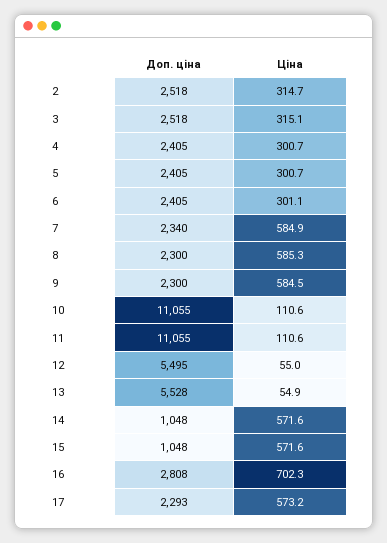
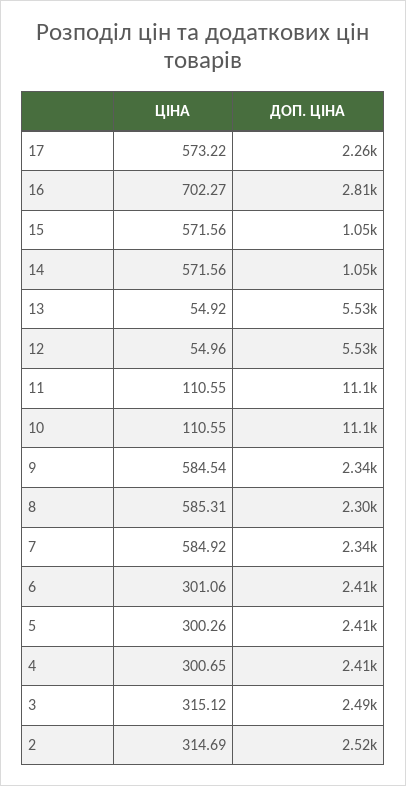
  {
    "Доп. ціна": {
      "2": 2518,
-     "3": 2518,
+     "3": 2490,
      "4": 2405,
      "5": 2405,
      "6": 2405,
      "7": 2340,
      "8": 2300,
-     "9": 2300,
+     "9": 2340,
      "10": 11055,
      "11": 11055,
-     "12": 5495,
+     "12": 5530,
      "13": 5528,
      "14": 1048,
      "15": 1048,
      "16": 2808,
-     "17": 2293
+     "17": 2260
    },
    "Ціна": {
      "2": 314.69,
      "3": 315.12,
      "4": 300.65,
-     "5": 300.7,
+     "5": 300.26,
      "6": 301.06,
      "7": 584.92,
      "8": 585.31,
      "9": 584.54,
      "10": 110.55,
      "11": 110.55,
      "12": 54.96,
      "13": 54.92,
      "14": 571.56,
      "15": 571.56,
      "16": 702.27,
      "17": 573.22
    }
  }

